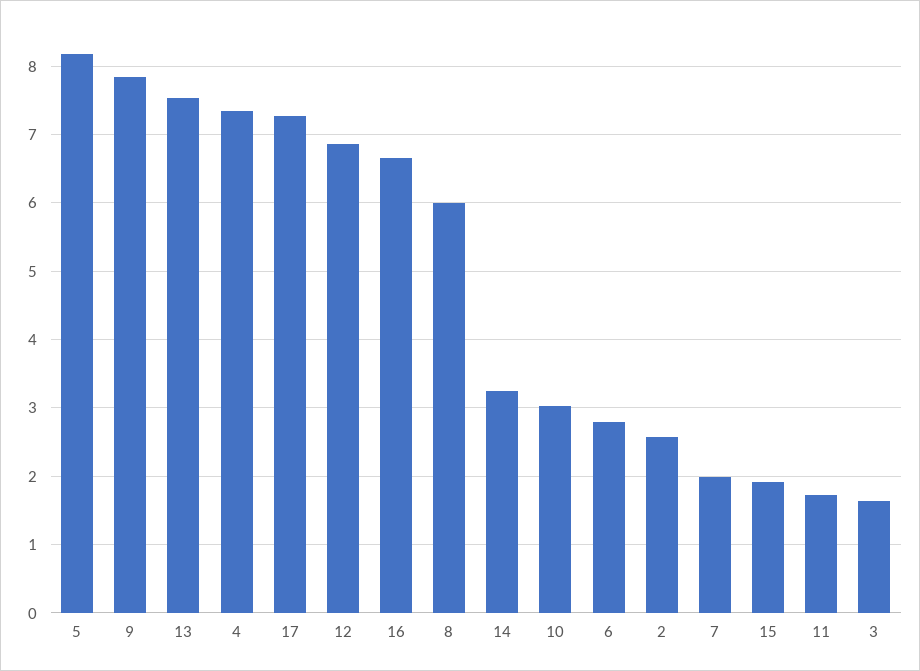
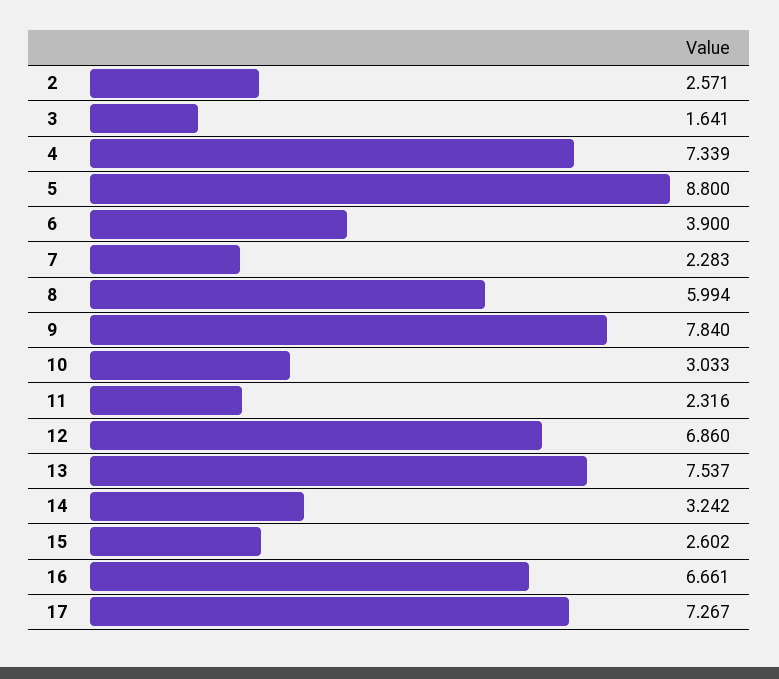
  {
-   "5": 8.2,
+   "5": 8.8,
    "9": 7.84,
    "13": 7.537,
    "4": 7.339,
    "17": 7.267,
    "12": 6.86,
    "16": 6.661,
    "8": 5.994,
    "14": 3.242,
    "10": 3.033,
-   "6": 2.8,
+   "6": 3.9,
    "2": 2.571,
-   "7": 2,
+   "7": 2.283,
-   "15": 1.9,
+   "15": 2.602,
-   "11": 1.7,
+   "11": 2.316,
    "3": 1.641
  }

